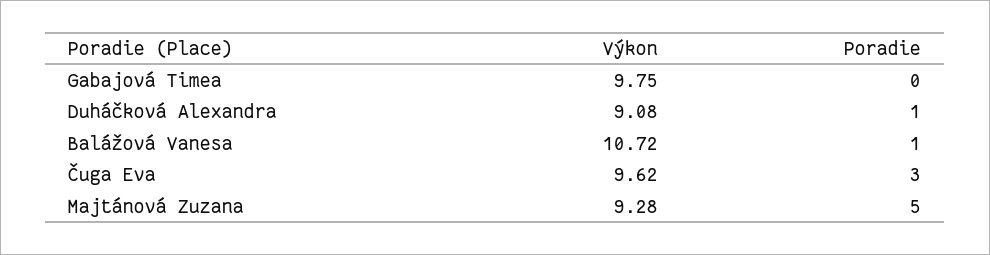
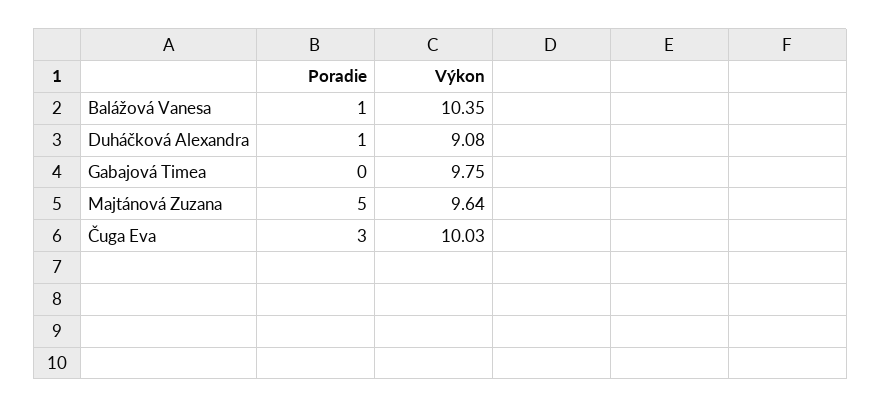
  {
    "Výkon": {
      "Gabajová Timea": 9.75,
      "Duháčková Alexandra": 9.08,
-     "Balážová Vanesa": 10.72,
+     "Balážová Vanesa": 10.35,
-     "Čuga Eva": 9.62,
+     "Čuga Eva": 10.03,
-     "Majtánová Zuzana": 9.28
+     "Majtánová Zuzana": 9.64
    },
    "Poradie": {
      "Gabajová Timea": 0,
      "Duháčková Alexandra": 1,
      "Balážová Vanesa": 1,
      "Čuga Eva": 3,
      "Majtánová Zuzana": 5
    }
  }

